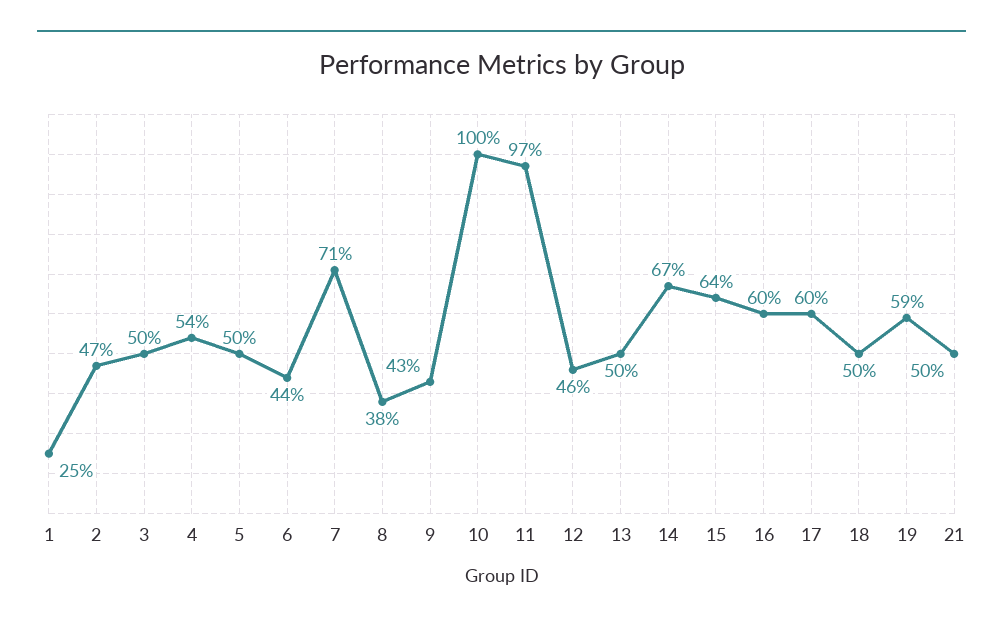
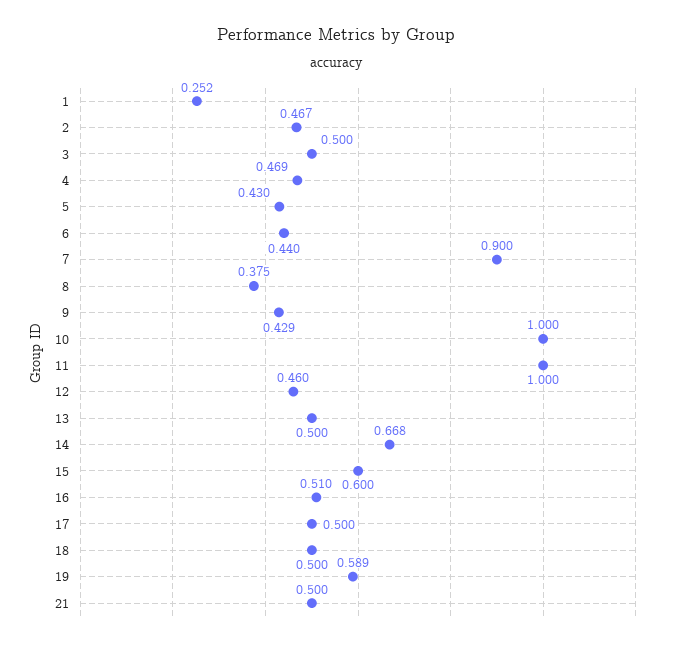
  {
    "1": 0.252,
    "2": 0.467,
    "3": 0.5,
-   "4": 0.54,
+   "4": 0.469,
-   "5": 0.5,
+   "5": 0.43,
    "6": 0.44,
-   "7": 0.71,
+   "7": 0.9,
    "8": 0.375,
    "9": 0.429,
    "10": 1,
-   "11": 0.97,
+   "11": 1,
    "12": 0.46,
    "13": 0.5,
    "14": 0.668,
-   "15": 0.64,
+   "15": 0.6,
-   "16": 0.6,
+   "16": 0.51,
-   "17": 0.6,
+   "17": 0.5,
    "18": 0.5,
    "19": 0.589,
    "21": 0.5
  }

